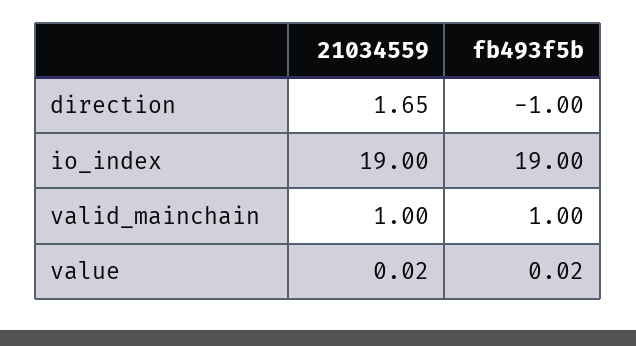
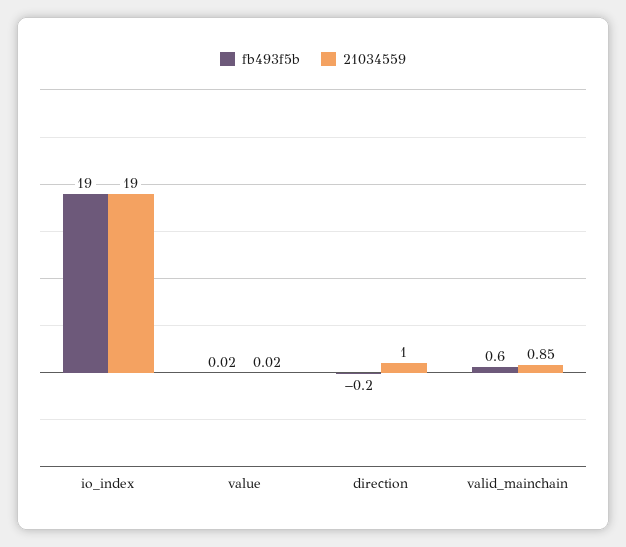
  {
    "21034559": {
-     "direction": 1.65,
+     "direction": 1,
      "io_index": 19,
-     "valid_mainchain": 1,
+     "valid_mainchain": 0.85,
      "value": 0.02
    },
    "fb493f5b": {
-     "direction": -1,
+     "direction": -0.2,
      "io_index": 19,
-     "valid_mainchain": 1,
+     "valid_mainchain": 0.6,
      "value": 0.02
    }
  }

